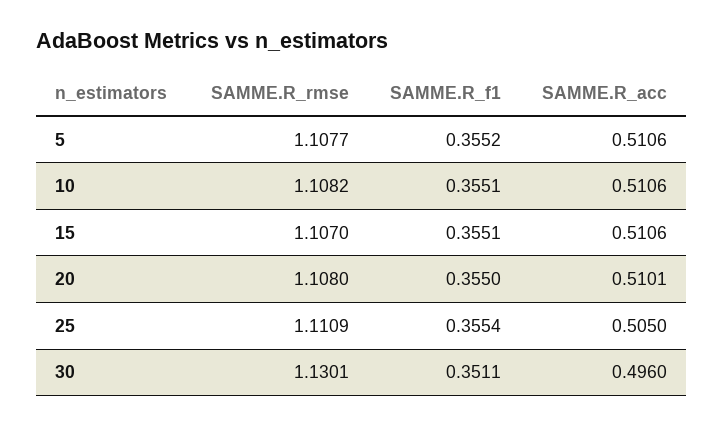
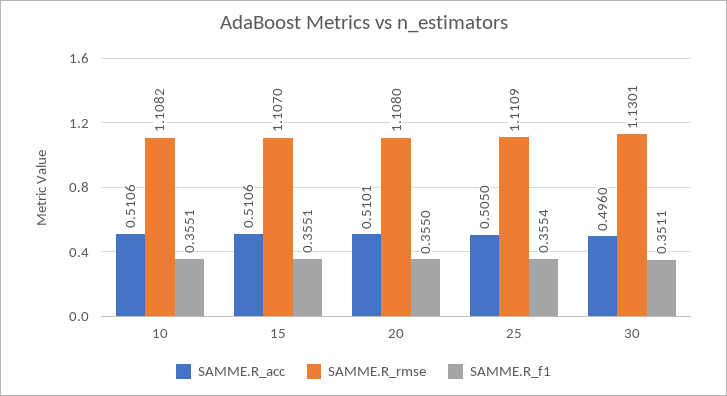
  {
    "SAMME.R_rmse": {
-     "5": 1.1077,
      "10": 1.1082,
      "15": 1.107,
      "20": 1.108,
      "25": 1.1109,
      "30": 1.1301
    },
    "SAMME.R_f1": {
-     "5": 0.3552,
      "10": 0.3551,
      "15": 0.3551,
      "20": 0.355,
      "25": 0.3554,
      "30": 0.3511
    },
    "SAMME.R_acc": {
-     "5": 0.5106,
      "10": 0.5106,
      "15": 0.5106,
      "20": 0.5101,
      "25": 0.505,
      "30": 0.496
    }
  }

